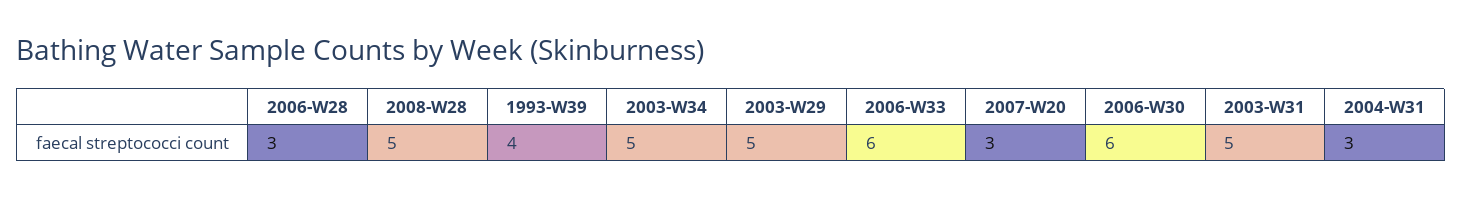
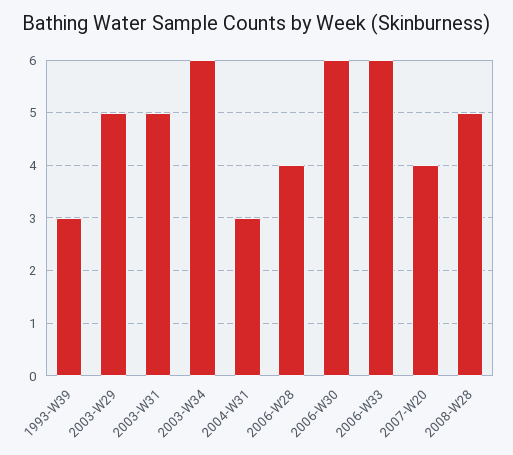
  {
-   "2006-W28": 3,
+   "2006-W28": 4,
    "2008-W28": 5,
-   "1993-W39": 4,
+   "1993-W39": 3,
-   "2003-W34": 5,
+   "2003-W34": 6,
    "2003-W29": 5,
    "2006-W33": 6,
-   "2007-W20": 3,
+   "2007-W20": 4,
    "2006-W30": 6,
    "2003-W31": 5,
    "2004-W31": 3
  }

